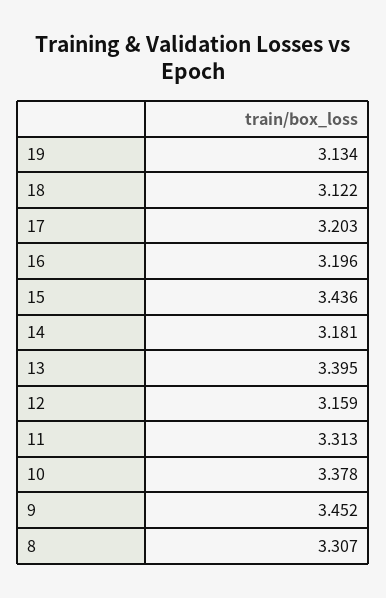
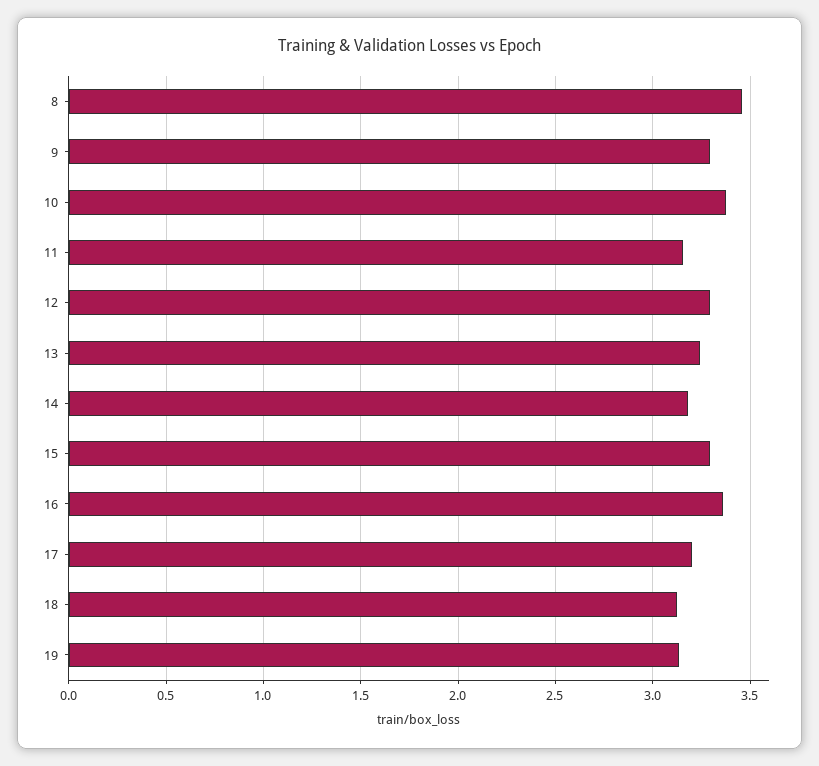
  {
    "19": 3.134,
    "18": 3.122,
    "17": 3.203,
-   "16": 3.196,
+   "16": 3.35,
-   "15": 3.436,
+   "15": 3.3,
    "14": 3.181,
-   "13": 3.395,
+   "13": 3.25,
-   "12": 3.159,
+   "12": 3.3,
-   "11": 3.313,
+   "11": 3.15,
    "10": 3.378,
-   "9": 3.452,
+   "9": 3.3,
-   "8": 3.307
+   "8": 3.45
  }

